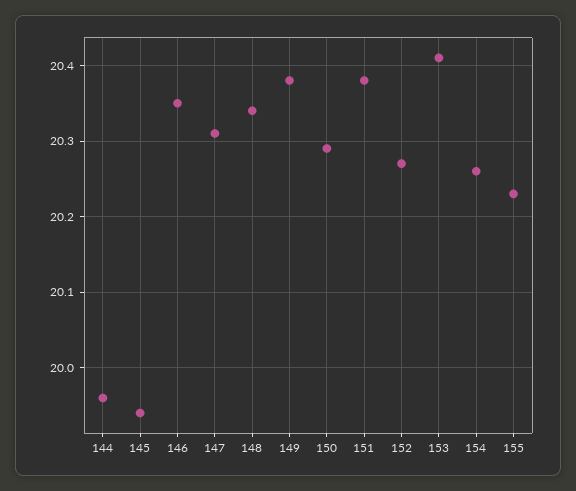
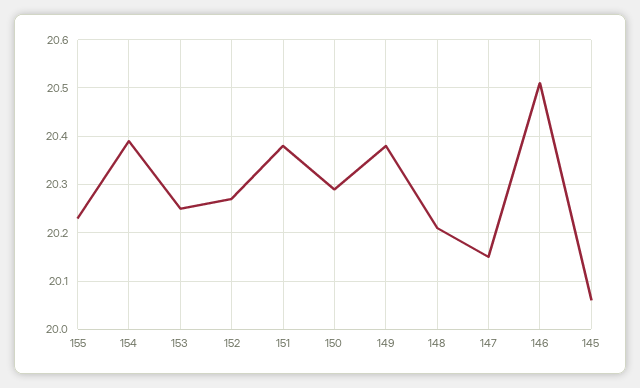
  {
-   "144": 19.96,
-   "145": 19.94,
+   "145": 20.05,
-   "146": 20.35,
+   "146": 20.5,
-   "147": 20.31,
+   "147": 20.15,
-   "148": 20.34,
+   "148": 20.2,
    "149": 20.38,
    "150": 20.29,
    "151": 20.38,
    "152": 20.27,
-   "153": 20.41,
+   "153": 20.25,
-   "154": 20.26,
+   "154": 20.4,
    "155": 20.23
  }

